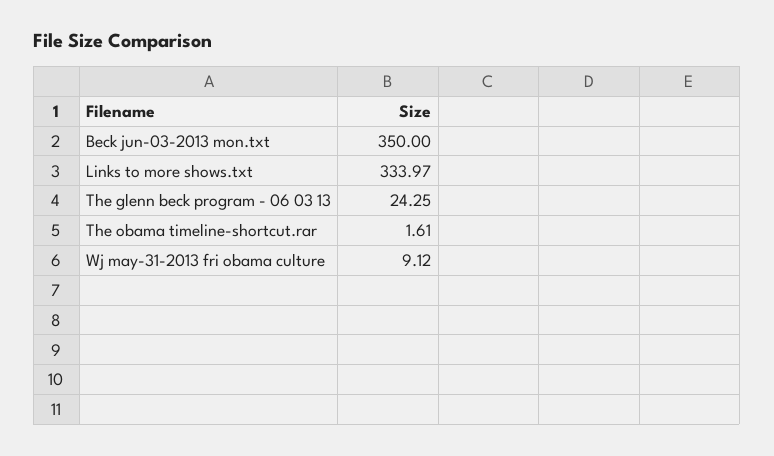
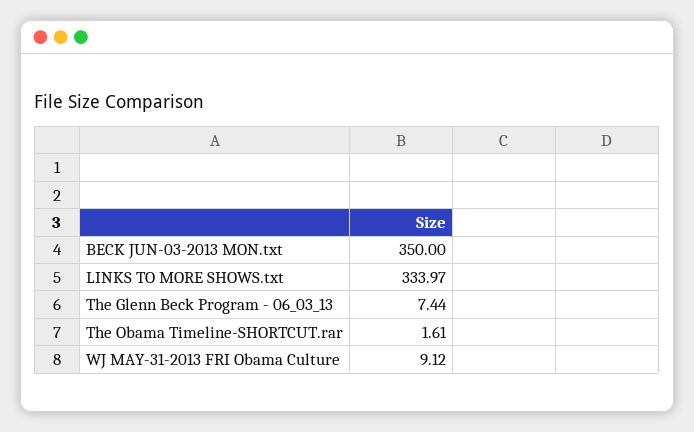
  {
    "Beck jun-03-2013 mon.txt": 350,
    "Links to more shows.txt": 333.97,
-   "The glenn beck program - 06 03 13": 24.25,
+   "The glenn beck program - 06 03 13": 7.44,
    "The obama timeline-shortcut.rar": 1.61,
    "Wj may-31-2013 fri obama culture": 9.12
  }

